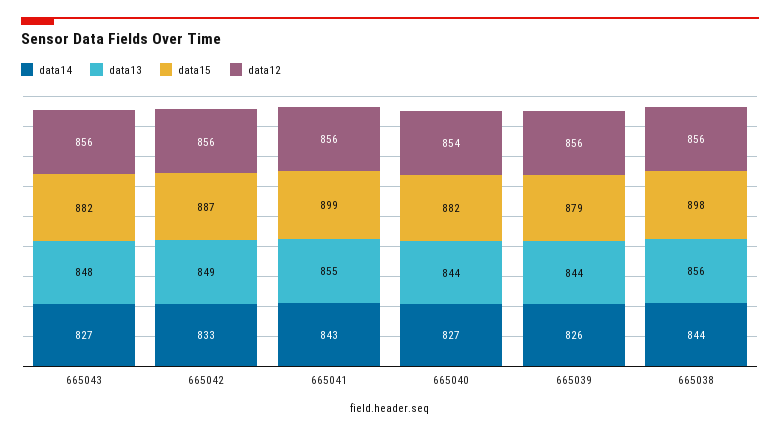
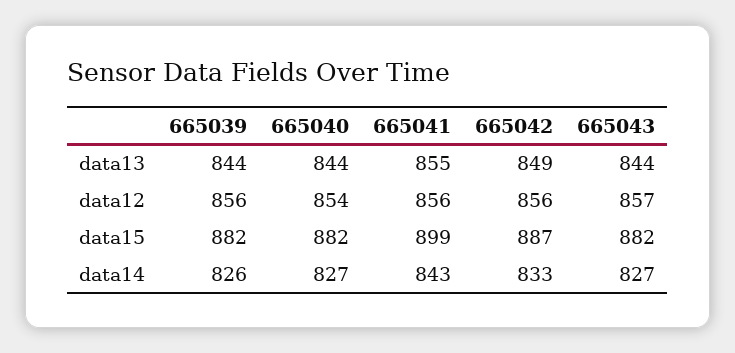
  {
    "data14": {
      "665043": 827,
      "665042": 833,
      "665041": 843,
      "665040": 827,
-     "665039": 826,
+     "665039": 826
-     "665038": 844
    },
    "data13": {
-     "665043": 848,
+     "665043": 844,
      "665042": 849,
      "665041": 855,
      "665040": 844,
-     "665039": 844,
+     "665039": 844
-     "665038": 856
    },
    "data15": {
      "665043": 882,
      "665042": 887,
      "665041": 899,
      "665040": 882,
-     "665039": 879,
+     "665039": 882
-     "665038": 898
    },
    "data12": {
-     "665043": 856,
+     "665043": 857,
      "665042": 856,
      "665041": 856,
      "665040": 854,
-     "665039": 856,
+     "665039": 856
-     "665038": 856
    }
  }

